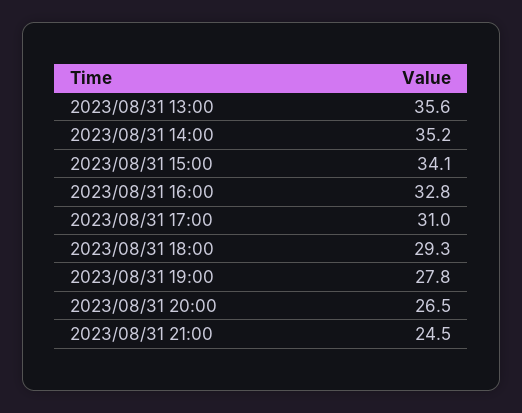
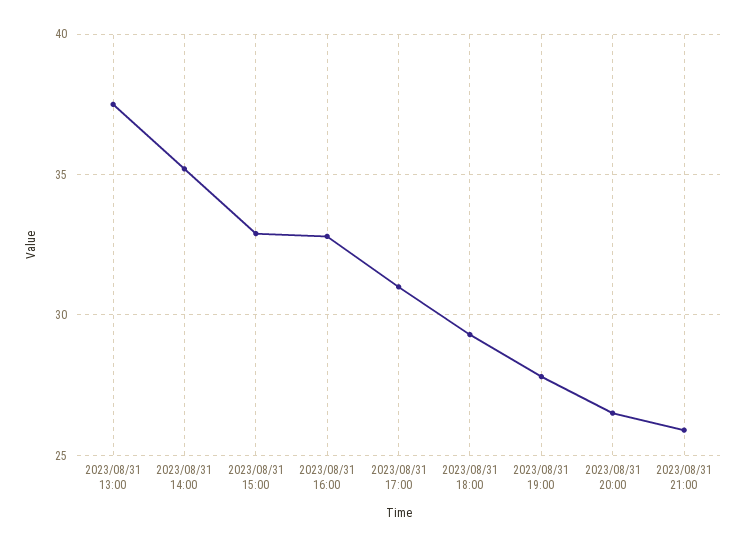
  {
-   "2023/08/31 13:00": 35.6,
+   "2023/08/31 13:00": 37.5,
    "2023/08/31 14:00": 35.2,
-   "2023/08/31 15:00": 34.1,
+   "2023/08/31 15:00": 33,
    "2023/08/31 16:00": 32.8,
    "2023/08/31 17:00": 31,
    "2023/08/31 18:00": 29.3,
    "2023/08/31 19:00": 27.8,
    "2023/08/31 20:00": 26.5,
-   "2023/08/31 21:00": 24.5
+   "2023/08/31 21:00": 26
  }

